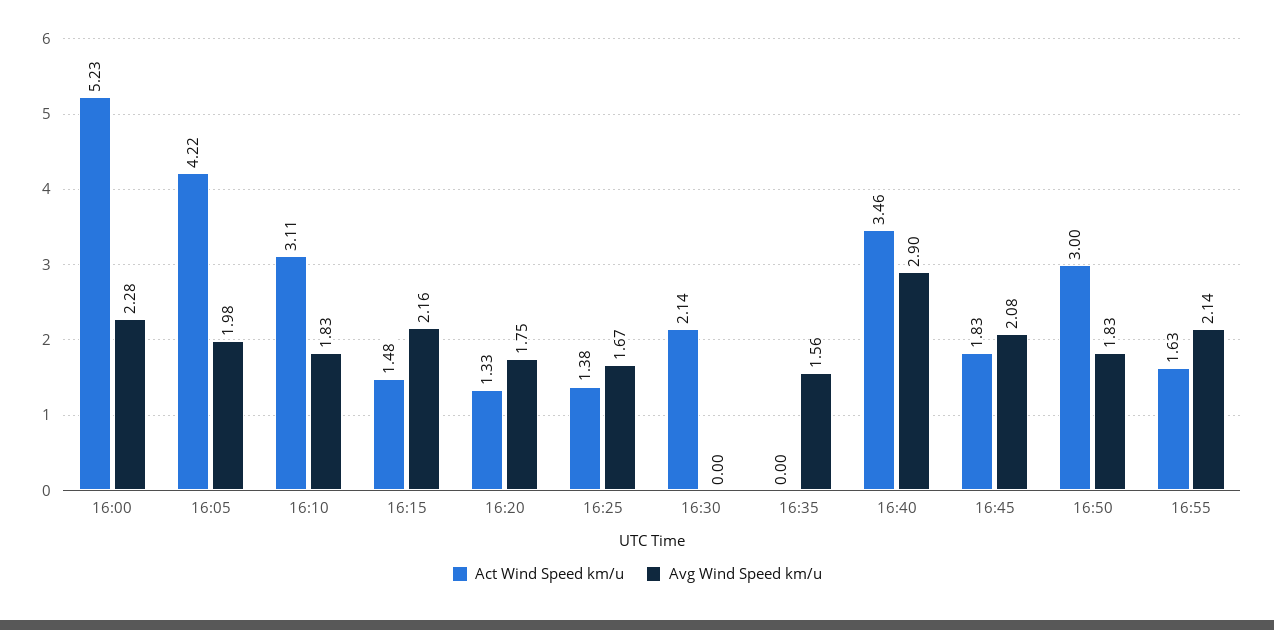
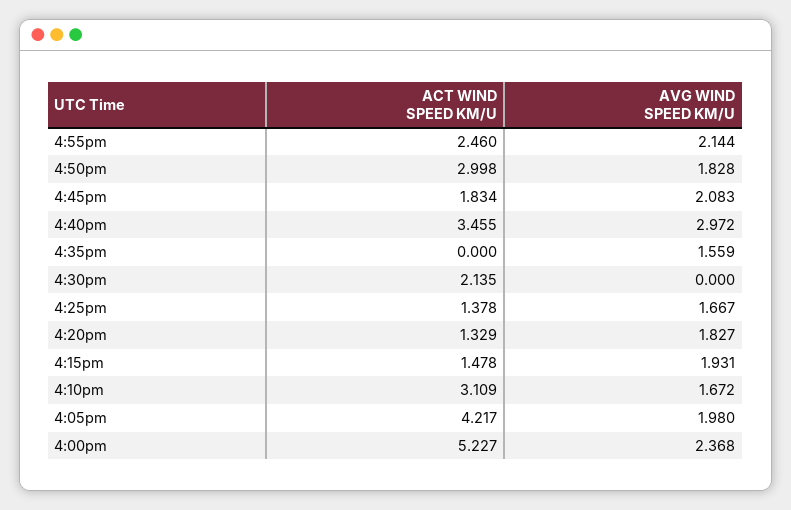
  {
    "Act Wind Speed km/u": {
      "16:00": 5.227,
      "16:05": 4.217,
      "16:10": 3.109,
      "16:15": 1.478,
      "16:20": 1.329,
      "16:25": 1.378,
      "16:30": 2.135,
      "16:35": 0,
      "16:40": 3.455,
      "16:45": 1.834,
      "16:50": 2.998,
-     "16:55": 1.63
+     "16:55": 2.46
    },
    "Avg Wind Speed km/u": {
-     "16:00": 2.28,
+     "16:00": 2.368,
      "16:05": 1.98,
-     "16:10": 1.83,
+     "16:10": 1.672,
-     "16:15": 2.16,
+     "16:15": 1.931,
-     "16:20": 1.75,
+     "16:20": 1.827,
      "16:25": 1.667,
      "16:30": 0,
      "16:35": 1.559,
-     "16:40": 2.9,
+     "16:40": 2.972,
      "16:45": 2.083,
      "16:50": 1.828,
      "16:55": 2.144
    }
  }

